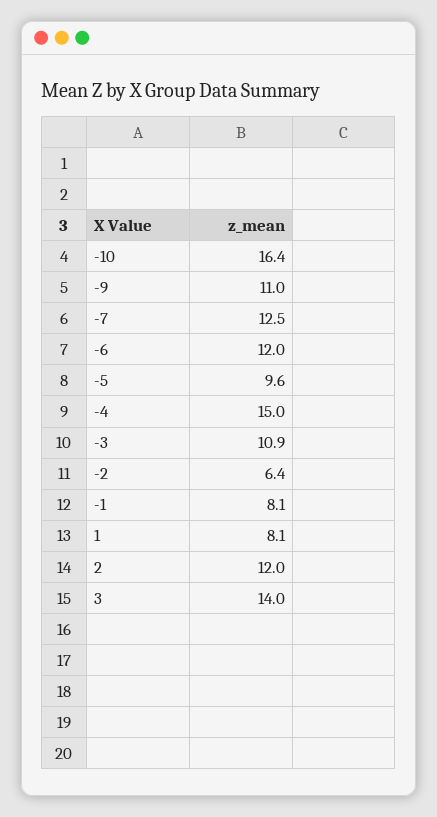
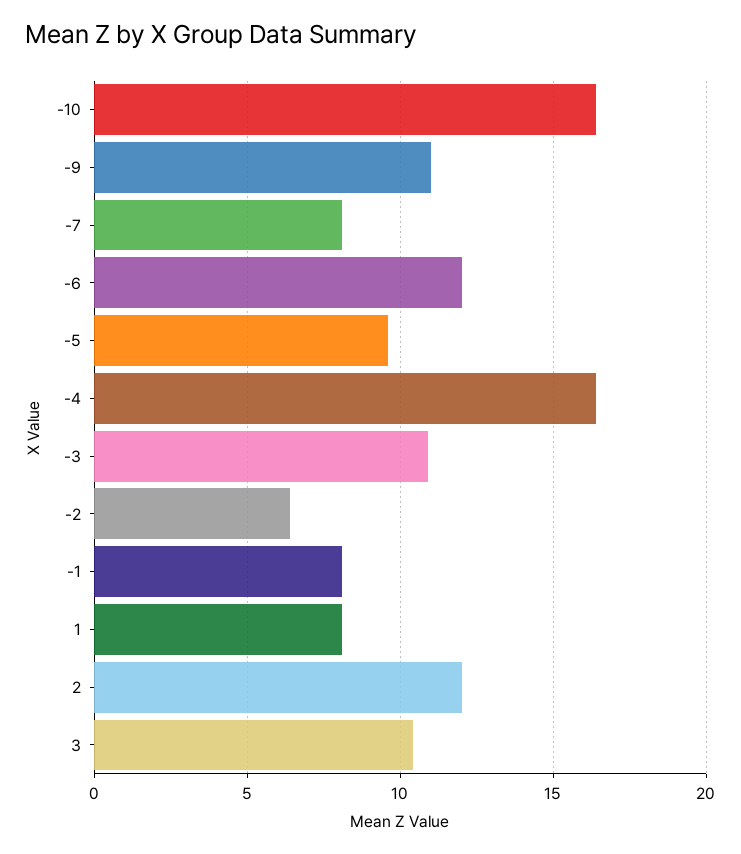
  {
    "-10": 16.4,
    "-9": 11,
-   "-7": 12.5,
+   "-7": 8,
    "-6": 12,
    "-5": 9.6,
-   "-4": 15,
+   "-4": 16.5,
    "-3": 10.9,
    "-2": 6.4,
    "-1": 8.1,
    "1": 8.1,
    "2": 12,
-   "3": 14
+   "3": 10.5
  }

